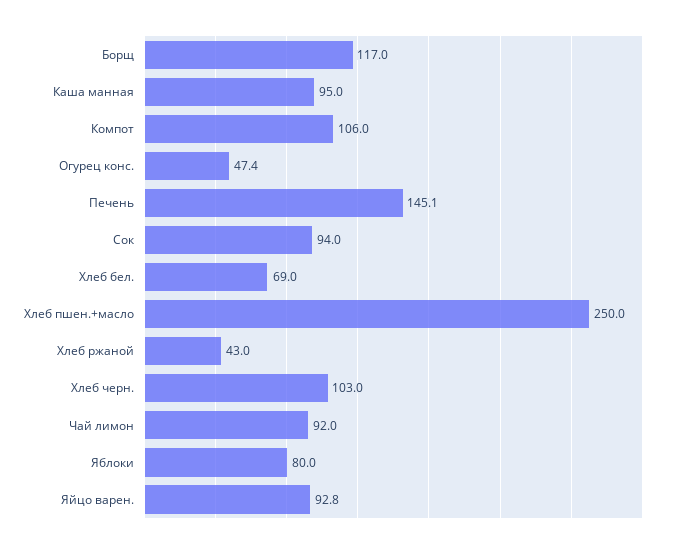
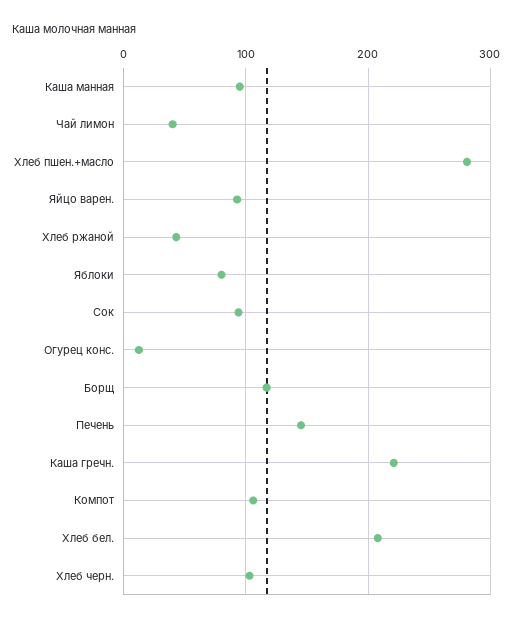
  {
    "Борщ": 117,
    "Каша манная": 95,
    "Компот": 106,
-   "Огурец конс.": 47.4,
+   "Огурец конс.": 10,
    "Печень": 145.1,
    "Сок": 94,
-   "Хлеб бел.": 69,
+   "Хлеб бел.": 210,
-   "Хлеб пшен.+масло": 250,
+   "Хлеб пшен.+масло": 280,
    "Хлеб ржаной": 43,
    "Хлеб черн.": 103,
-   "Чай лимон": 92,
+   "Чай лимон": 40,
    "Яблоки": 80,
-   "Яйцо варен.": 92.8
+   "Яйцо варен.": 92.8,
+   "Каша гречн.": 220
  }

